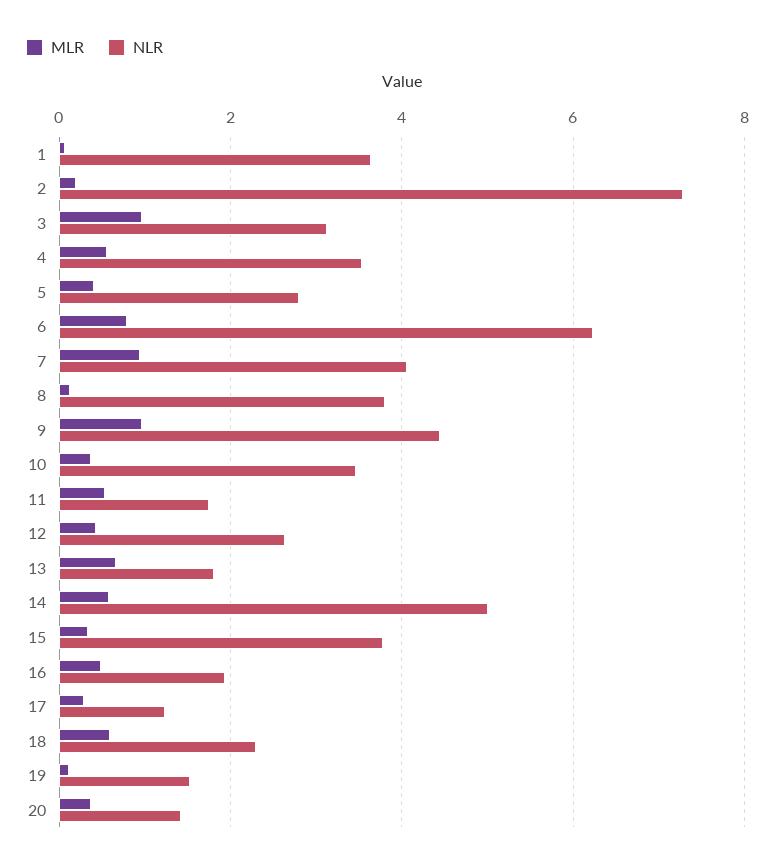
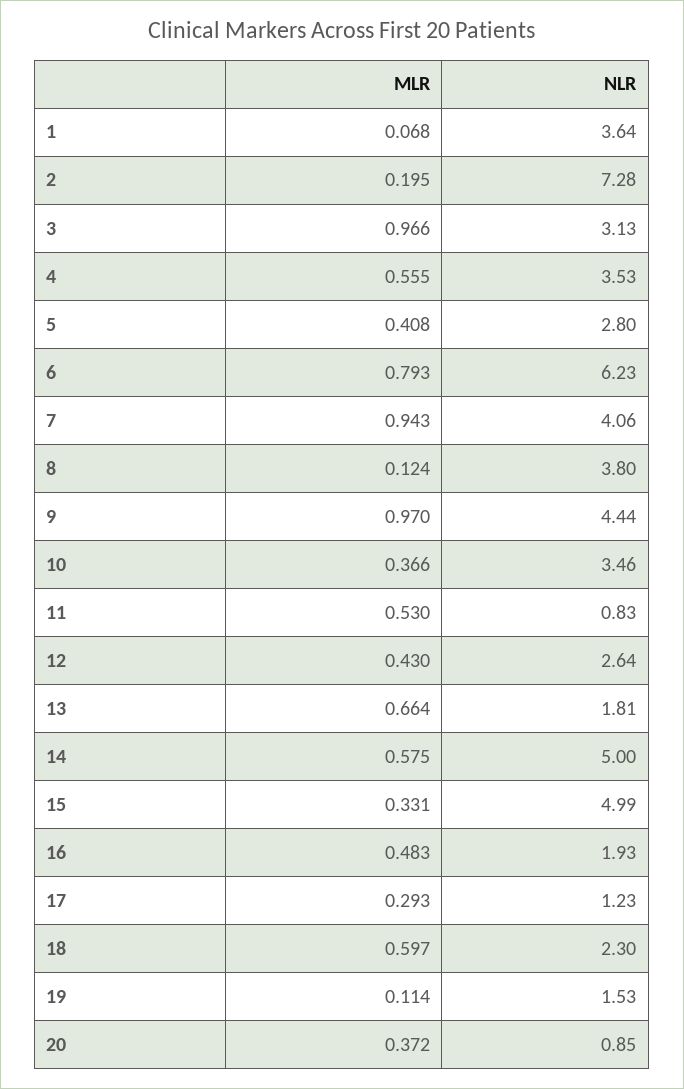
  {
    "MLR": {
      "1": 0.068,
      "2": 0.195,
      "3": 0.966,
      "4": 0.555,
      "5": 0.408,
      "6": 0.793,
      "7": 0.943,
      "8": 0.124,
      "9": 0.97,
      "10": 0.366,
      "11": 0.53,
      "12": 0.43,
      "13": 0.664,
      "14": 0.575,
      "15": 0.331,
      "16": 0.483,
      "17": 0.293,
      "18": 0.597,
      "19": 0.114,
      "20": 0.372
    },
    "NLR": {
      "1": 3.64,
      "2": 7.28,
      "3": 3.13,
      "4": 3.53,
      "5": 2.8,
      "6": 6.23,
      "7": 4.06,
      "8": 3.8,
      "9": 4.44,
      "10": 3.46,
-     "11": 1.8,
+     "11": 0.83,
      "12": 2.64,
      "13": 1.81,
      "14": 5,
-     "15": 3.8,
+     "15": 4.99,
      "16": 1.93,
      "17": 1.23,
      "18": 2.3,
      "19": 1.53,
-     "20": 1.4
+     "20": 0.85
    }
  }

